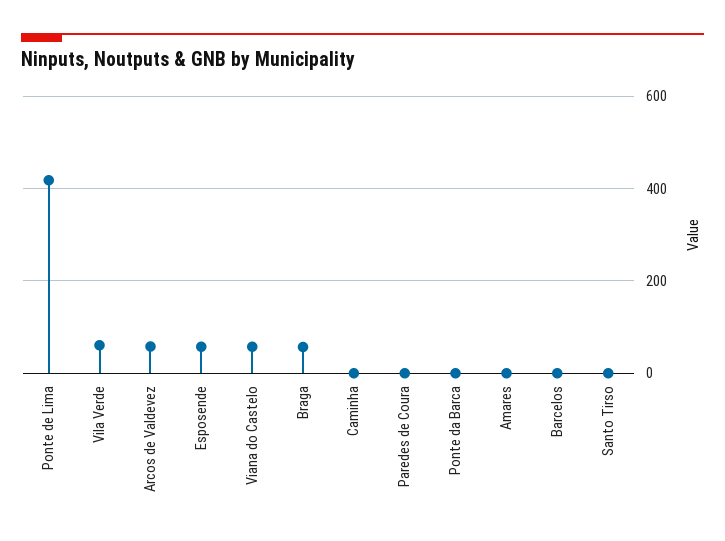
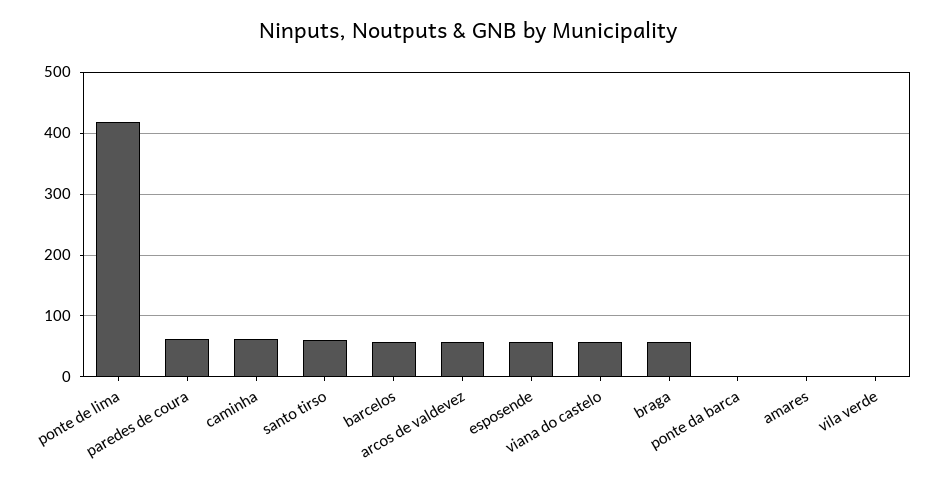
  {
    "Ponte de Lima": 420,
-   "Vila Verde": 60,
+   "Vila Verde": 0,
    "Arcos de Valdevez": 60,
    "Esposende": 60,
    "Viana do Castelo": 60,
    "Braga": 60,
-   "Caminha": 0,
+   "Caminha": 60,
-   "Paredes de Coura": 0,
+   "Paredes de Coura": 60,
    "Ponte da Barca": 0,
    "Amares": 0,
-   "Barcelos": 0,
+   "Barcelos": 60,
-   "Santo Tirso": 0
+   "Santo Tirso": 60
  }

